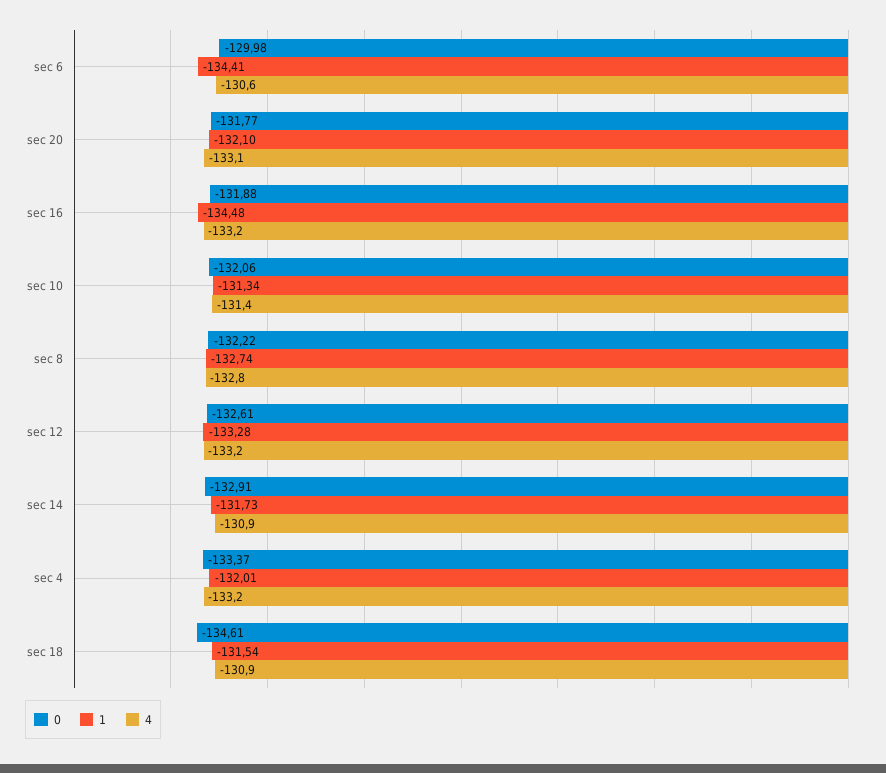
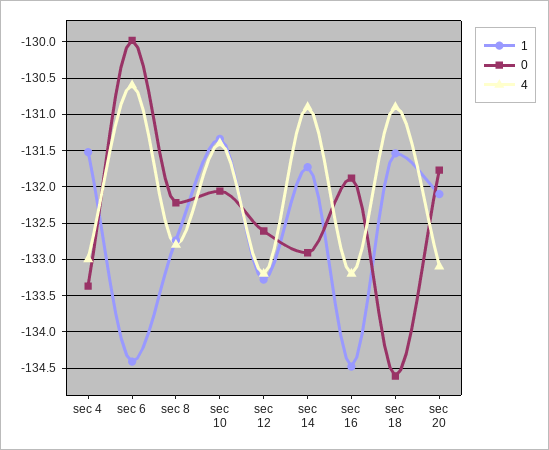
  {
    "0": {
      "sec 6": -129.98,
      "sec 20": -131.77,
      "sec 16": -131.88,
      "sec 10": -132.06,
      "sec 8": -132.22,
      "sec 12": -132.61,
      "sec 14": -132.91,
      "sec 4": -133.37,
      "sec 18": -134.61
    },
    "1": {
      "sec 6": -134.41,
      "sec 20": -132.1,
      "sec 16": -134.48,
      "sec 10": -131.34,
      "sec 8": -132.74,
      "sec 12": -133.28,
      "sec 14": -131.73,
-     "sec 4": -132.01,
+     "sec 4": -131.5,
      "sec 18": -131.54
    },
    "4": {
      "sec 6": -130.6,
      "sec 20": -133.1,
      "sec 16": -133.2,
      "sec 10": -131.4,
      "sec 8": -132.8,
      "sec 12": -133.2,
      "sec 14": -130.9,
-     "sec 4": -133.2,
+     "sec 4": -133,
      "sec 18": -130.9
    }
  }

